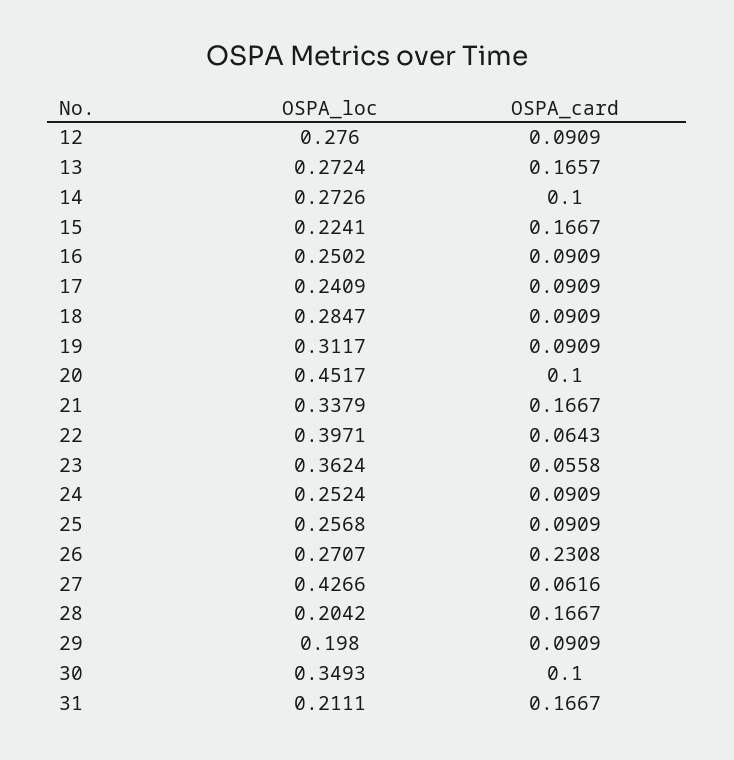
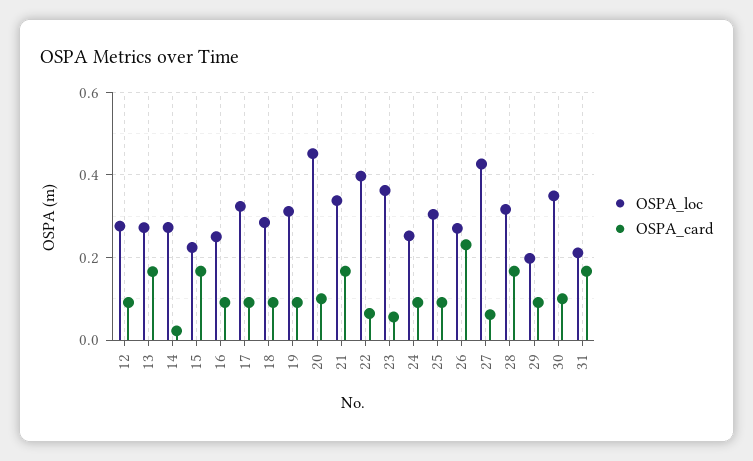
  {
    "OSPA_loc": {
      "12": 0.276,
      "13": 0.2724,
      "14": 0.2726,
      "15": 0.2241,
      "16": 0.2502,
-     "17": 0.2409,
+     "17": 0.32,
      "18": 0.2847,
      "19": 0.3117,
      "20": 0.4517,
      "21": 0.3379,
      "22": 0.3971,
      "23": 0.3624,
      "24": 0.2524,
-     "25": 0.2568,
+     "25": 0.3,
      "26": 0.2707,
      "27": 0.4266,
-     "28": 0.2042,
+     "28": 0.32,
      "29": 0.198,
      "30": 0.3493,
      "31": 0.2111
    },
    "OSPA_card": {
      "12": 0.0909,
      "13": 0.1657,
-     "14": 0.1,
+     "14": 0.02,
      "15": 0.1667,
      "16": 0.0909,
      "17": 0.0909,
      "18": 0.0909,
      "19": 0.0909,
      "20": 0.1,
      "21": 0.1667,
      "22": 0.0643,
      "23": 0.0558,
      "24": 0.0909,
      "25": 0.0909,
      "26": 0.2308,
      "27": 0.0616,
      "28": 0.1667,
      "29": 0.0909,
      "30": 0.1,
      "31": 0.1667
    }
  }

